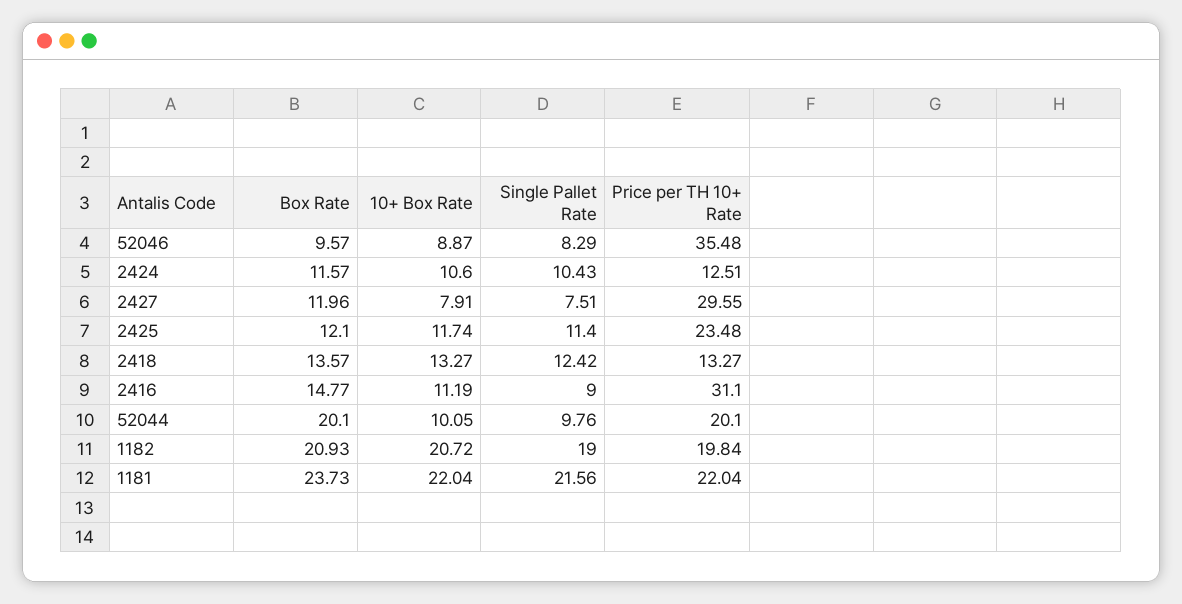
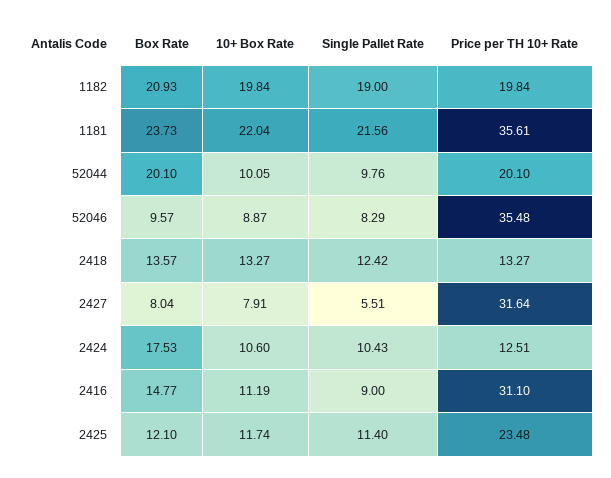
  {
    "Box Rate": {
      "52046": 9.57,
-     "2424": 11.57,
+     "2424": 17.53,
-     "2427": 11.96,
+     "2427": 8.04,
      "2425": 12.1,
      "2418": 13.57,
      "2416": 14.77,
      "52044": 20.1,
      "1182": 20.93,
      "1181": 23.73
    },
    "10+ Box Rate": {
      "52046": 8.87,
      "2424": 10.6,
      "2427": 7.91,
      "2425": 11.74,
      "2418": 13.27,
      "2416": 11.19,
      "52044": 10.05,
-     "1182": 20.72,
+     "1182": 19.84,
      "1181": 22.04
    },
    "Single Pallet Rate": {
      "52046": 8.29,
      "2424": 10.43,
-     "2427": 7.51,
+     "2427": 5.51,
      "2425": 11.4,
      "2418": 12.42,
      "2416": 9,
      "52044": 9.76,
      "1182": 19,
      "1181": 21.56
    },
    "Price per TH 10+ Rate": {
      "52046": 35.48,
      "2424": 12.51,
-     "2427": 29.55,
+     "2427": 31.64,
      "2425": 23.48,
      "2418": 13.27,
      "2416": 31.1,
      "52044": 20.1,
      "1182": 19.84,
-     "1181": 22.04
+     "1181": 35.61
    }
  }

